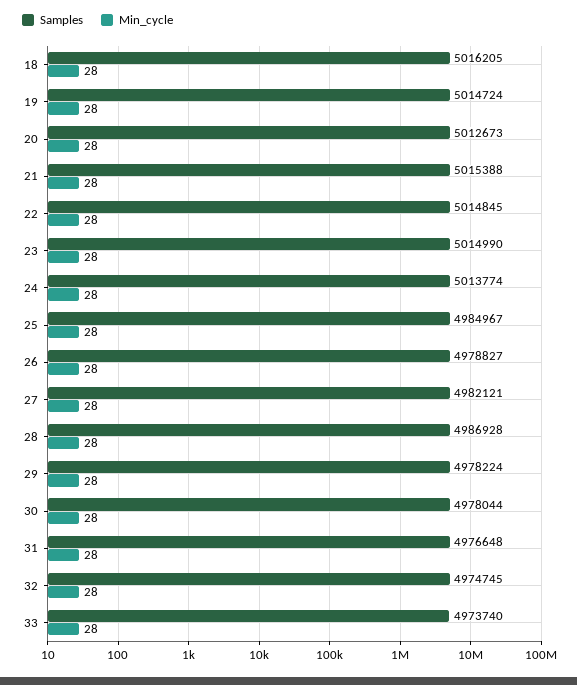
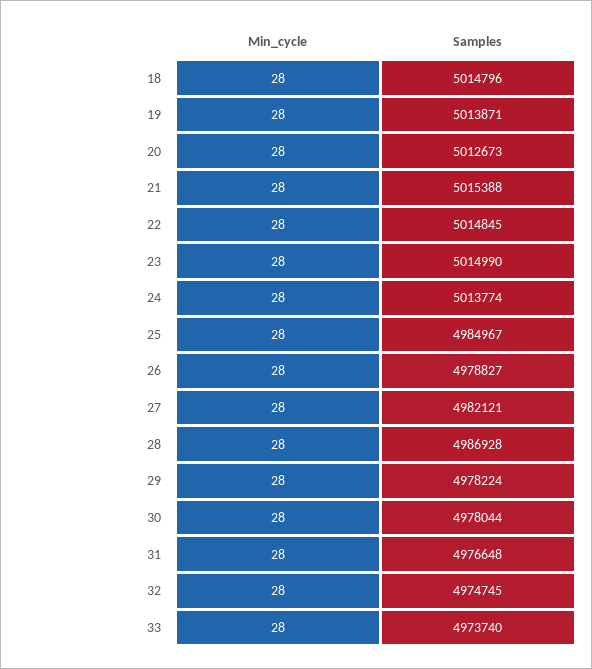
  {
    "Samples": {
-     "18": 5016205,
+     "18": 5014796,
-     "19": 5014724,
+     "19": 5013871,
      "20": 5012673,
      "21": 5015388,
      "22": 5014845,
      "23": 5014990,
      "24": 5013774,
      "25": 4984967,
      "26": 4978827,
      "27": 4982121,
      "28": 4986928,
      "29": 4978224,
      "30": 4978044,
      "31": 4976648,
      "32": 4974745,
      "33": 4973740
    },
    "Min_cycle": {
      "18": 28,
      "19": 28,
      "20": 28,
      "21": 28,
      "22": 28,
      "23": 28,
      "24": 28,
      "25": 28,
      "26": 28,
      "27": 28,
      "28": 28,
      "29": 28,
      "30": 28,
      "31": 28,
      "32": 28,
      "33": 28
    }
  }

